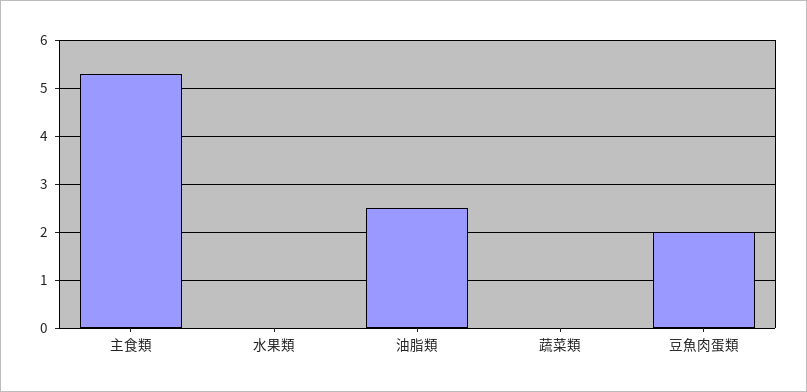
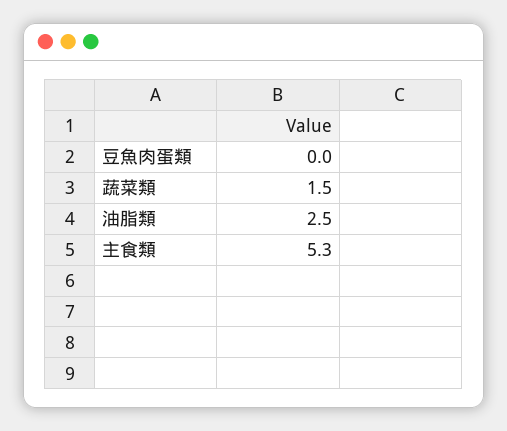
  {
    "主食類": 5.3,
-   "水果類": 0,
    "油脂類": 2.5,
-   "蔬菜類": 0,
+   "蔬菜類": 1.5,
-   "豆魚肉蛋類": 2
+   "豆魚肉蛋類": 0
  }

